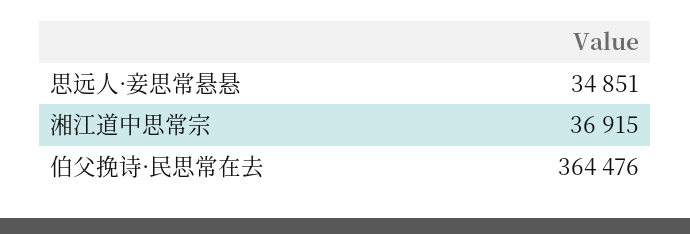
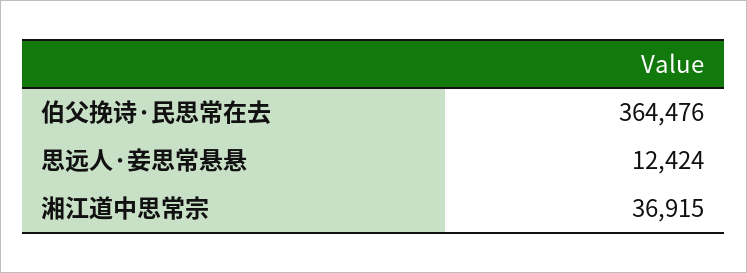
  {
-   "思远人·妾思常悬悬": 34851,
+   "思远人·妾思常悬悬": 12424,
    "湘江道中思常宗": 36915,
    "伯父挽诗·民思常在去": 364476
  }

